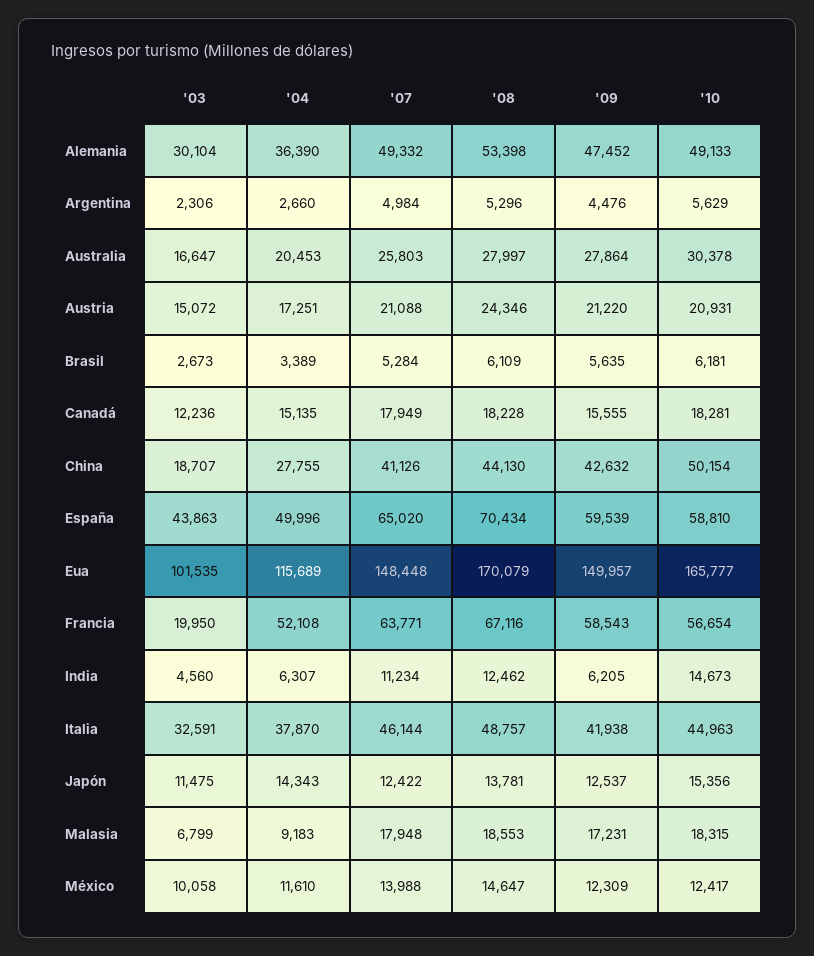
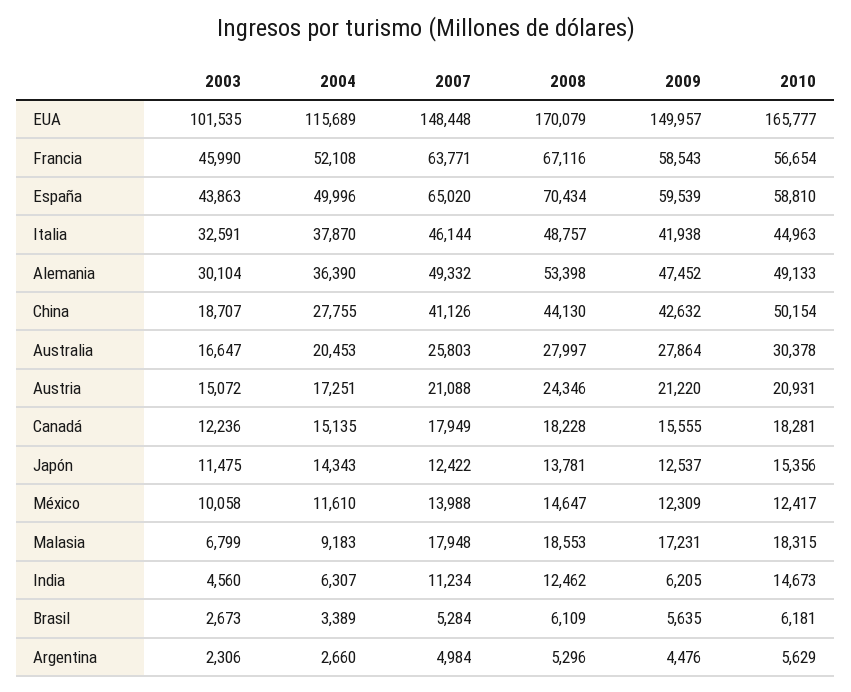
  {
    "'03": {
      "Alemania": 30104,
      "Argentina": 2306,
      "Australia": 16647,
      "Austria": 15072,
      "Brasil": 2673,
      "Canadá": 12236,
      "China": 18707,
      "España": 43863,
      "Eua": 101535,
-     "Francia": 19950,
+     "Francia": 45990,
      "India": 4560,
      "Italia": 32591,
      "Japón": 11475,
      "Malasia": 6799,
      "México": 10058
    },
    "'04": {
      "Alemania": 36390,
      "Argentina": 2660,
      "Australia": 20453,
      "Austria": 17251,
      "Brasil": 3389,
      "Canadá": 15135,
      "China": 27755,
      "España": 49996,
      "Eua": 115689,
      "Francia": 52108,
      "India": 6307,
      "Italia": 37870,
      "Japón": 14343,
      "Malasia": 9183,
      "México": 11610
    },
    "'07": {
      "Alemania": 49332,
      "Argentina": 4984,
      "Australia": 25803,
      "Austria": 21088,
      "Brasil": 5284,
      "Canadá": 17949,
      "China": 41126,
      "España": 65020,
      "Eua": 148448,
      "Francia": 63771,
      "India": 11234,
      "Italia": 46144,
      "Japón": 12422,
      "Malasia": 17948,
      "México": 13988
    },
    "'08": {
      "Alemania": 53398,
      "Argentina": 5296,
      "Australia": 27997,
      "Austria": 24346,
      "Brasil": 6109,
      "Canadá": 18228,
      "China": 44130,
      "España": 70434,
      "Eua": 170079,
      "Francia": 67116,
      "India": 12462,
      "Italia": 48757,
      "Japón": 13781,
      "Malasia": 18553,
      "México": 14647
    },
    "'09": {
      "Alemania": 47452,
      "Argentina": 4476,
      "Australia": 27864,
      "Austria": 21220,
      "Brasil": 5635,
      "Canadá": 15555,
      "China": 42632,
      "España": 59539,
      "Eua": 149957,
      "Francia": 58543,
      "India": 6205,
      "Italia": 41938,
      "Japón": 12537,
      "Malasia": 17231,
      "México": 12309
    },
    "'10": {
      "Alemania": 49133,
      "Argentina": 5629,
      "Australia": 30378,
      "Austria": 20931,
      "Brasil": 6181,
      "Canadá": 18281,
      "China": 50154,
      "España": 58810,
      "Eua": 165777,
      "Francia": 56654,
      "India": 14673,
      "Italia": 44963,
      "Japón": 15356,
      "Malasia": 18315,
      "México": 12417
    }
  }

